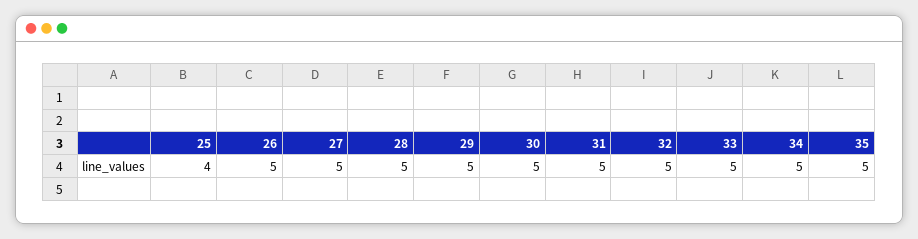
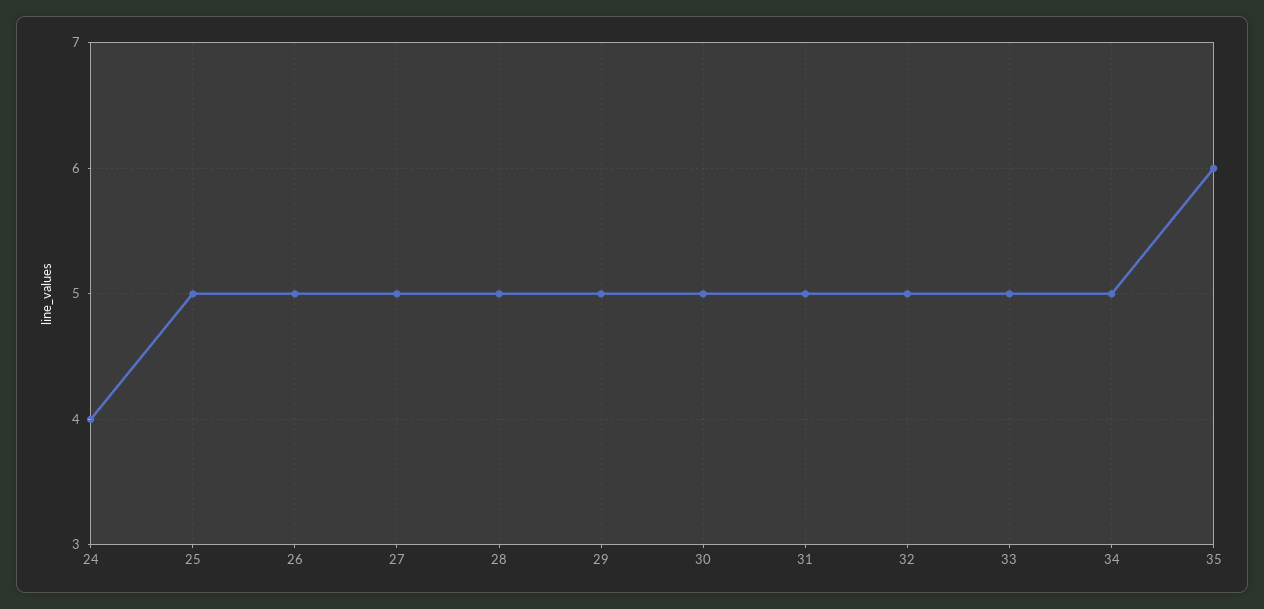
  {
-   "25": 4,
+   "25": 5,
    "26": 5,
    "27": 5,
    "28": 5,
    "29": 5,
    "30": 5,
    "31": 5,
    "32": 5,
    "33": 5,
    "34": 5,
-   "35": 5
+   "35": 6,
+   "24": 4
  }

